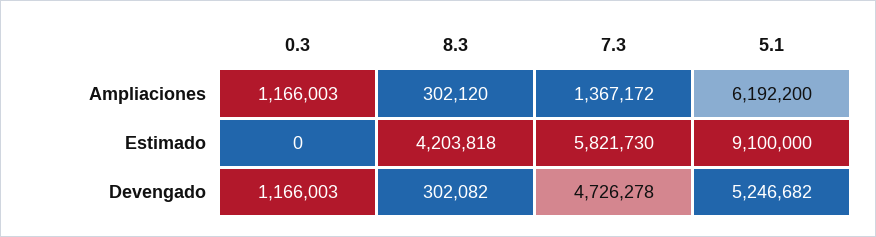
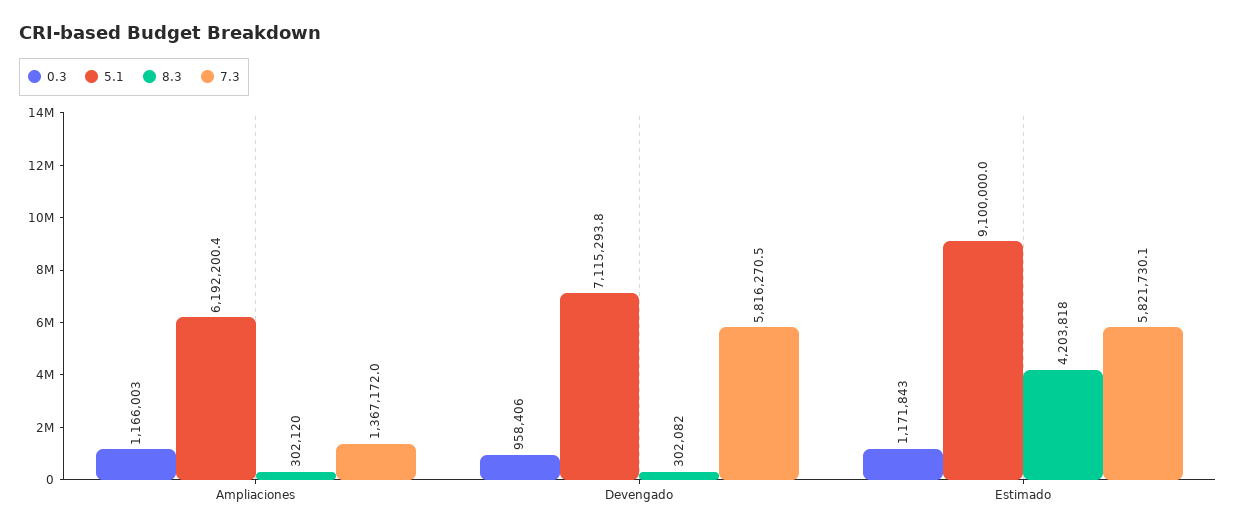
  {
    "0.3": {
      "Ampliaciones": 1166003,
-     "Estimado": 0,
+     "Estimado": 1171843,
-     "Devengado": 1166003
+     "Devengado": 958406
    },
    "8.3": {
      "Ampliaciones": 302120,
      "Estimado": 4203818,
      "Devengado": 302082
    },
    "7.3": {
      "Ampliaciones": 1367172,
      "Estimado": 5821730.1,
-     "Devengado": 4726278
+     "Devengado": 5816270.5
    },
    "5.1": {
      "Ampliaciones": 6192200.4,
      "Estimado": 9100000,
-     "Devengado": 5246682
+     "Devengado": 7115293.8
    }
  }

